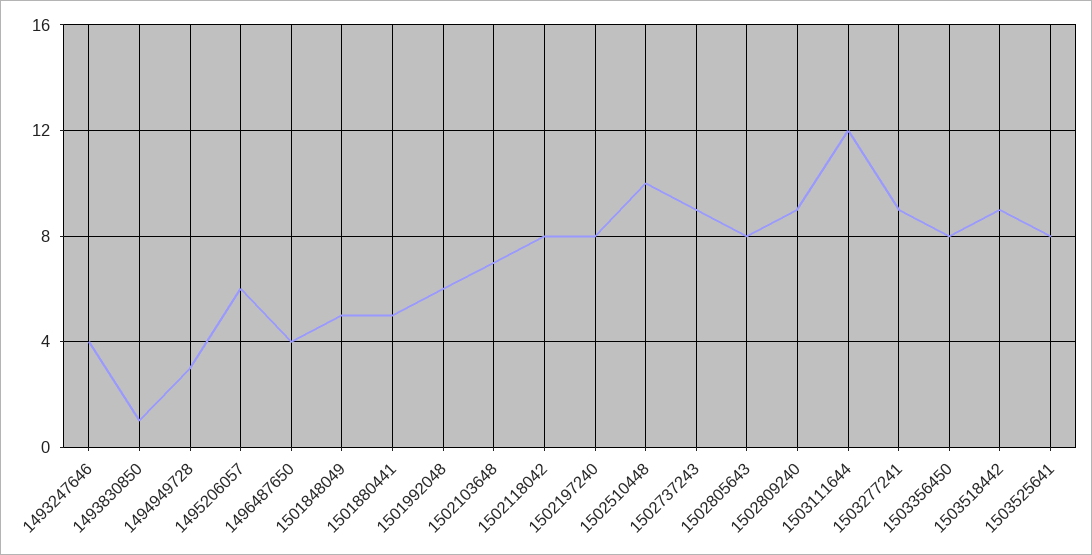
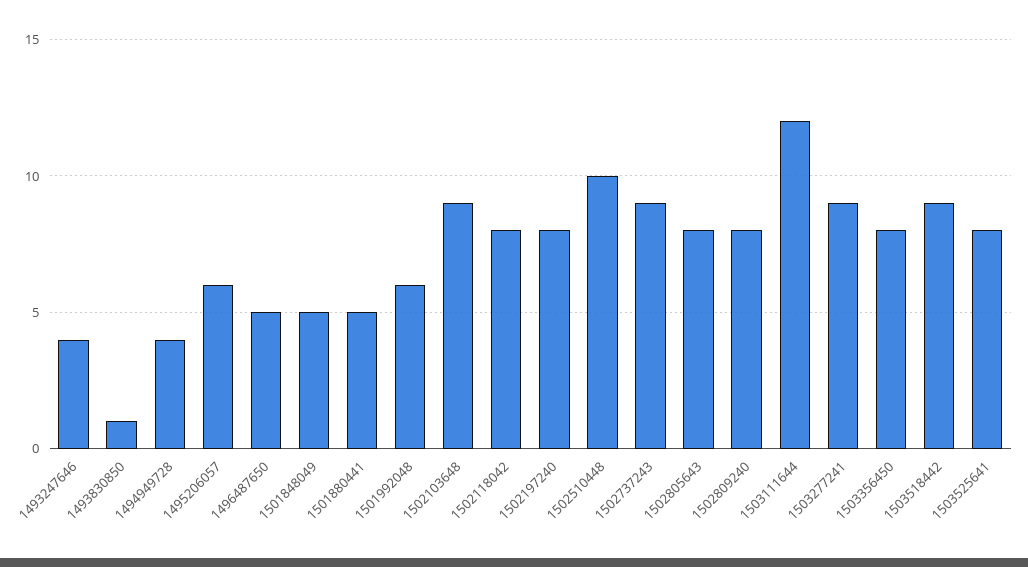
  {
    "1493247646": 4,
    "1493830850": 1,
-   "1494949728": 3,
+   "1494949728": 4,
    "1495206057": 6,
-   "1496487650": 4,
+   "1496487650": 5,
    "1501848049": 5,
    "1501880441": 5,
    "1501992048": 6,
-   "1502103648": 7,
+   "1502103648": 9,
    "1502118042": 8,
    "1502197240": 8,
    "1502510448": 10,
    "1502737243": 9,
    "1502805643": 8,
-   "1502809240": 9,
+   "1502809240": 8,
    "1503111644": 12,
    "1503277241": 9,
    "1503356450": 8,
    "1503518442": 9,
    "1503525641": 8
  }

